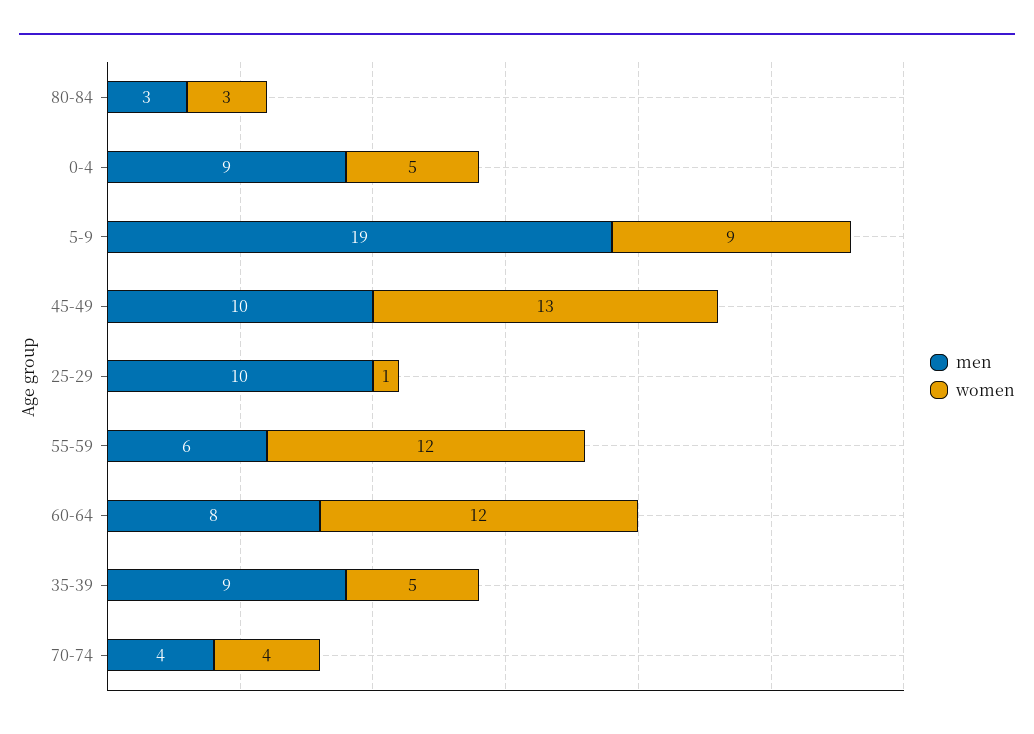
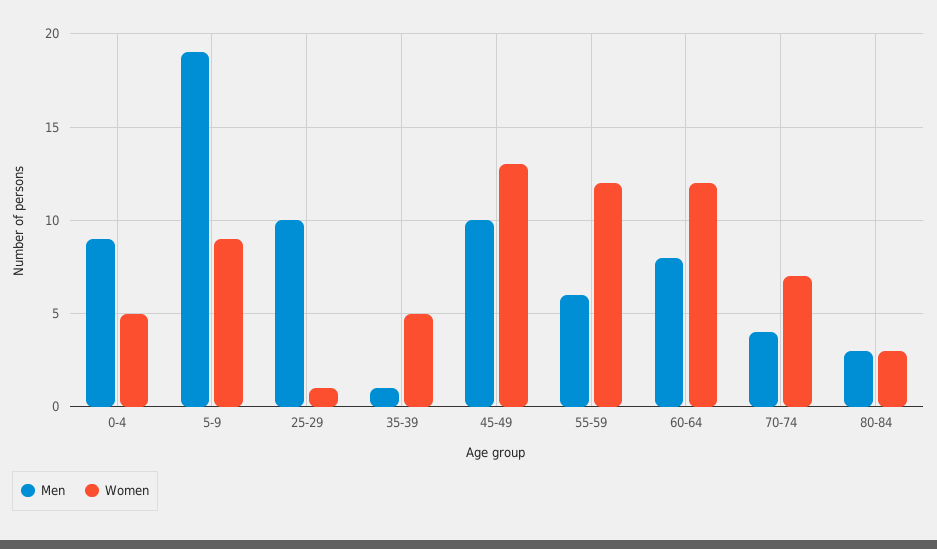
  {
    "men": {
      "80-84": 3,
      "0-4": 9,
      "5-9": 19,
      "45-49": 10,
      "25-29": 10,
      "55-59": 6,
      "60-64": 8,
-     "35-39": 9,
+     "35-39": 1,
      "70-74": 4
    },
    "women": {
      "80-84": 3,
      "0-4": 5,
      "5-9": 9,
      "45-49": 13,
      "25-29": 1,
      "55-59": 12,
      "60-64": 12,
      "35-39": 5,
-     "70-74": 4
+     "70-74": 7
    }
  }

